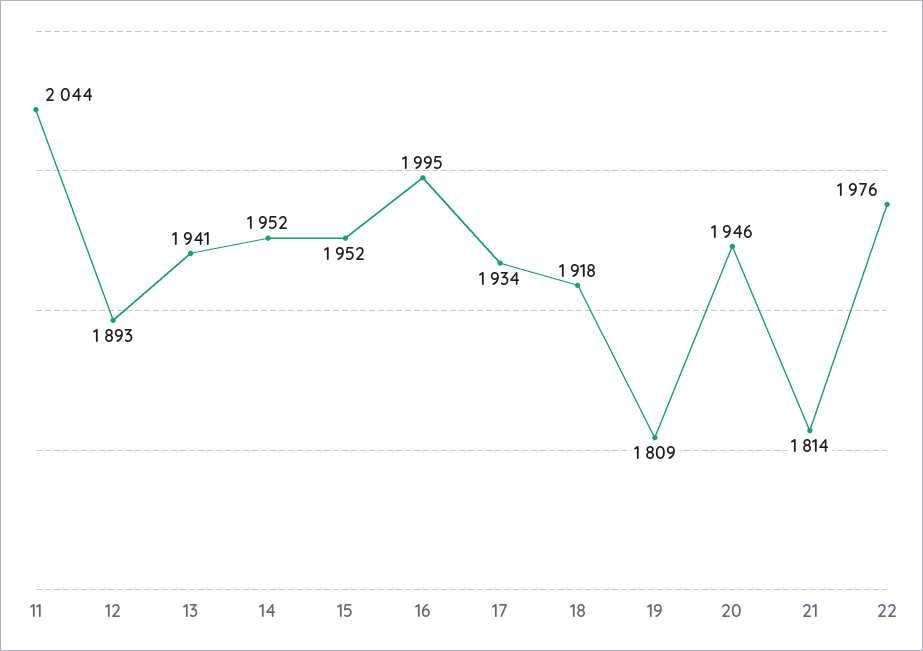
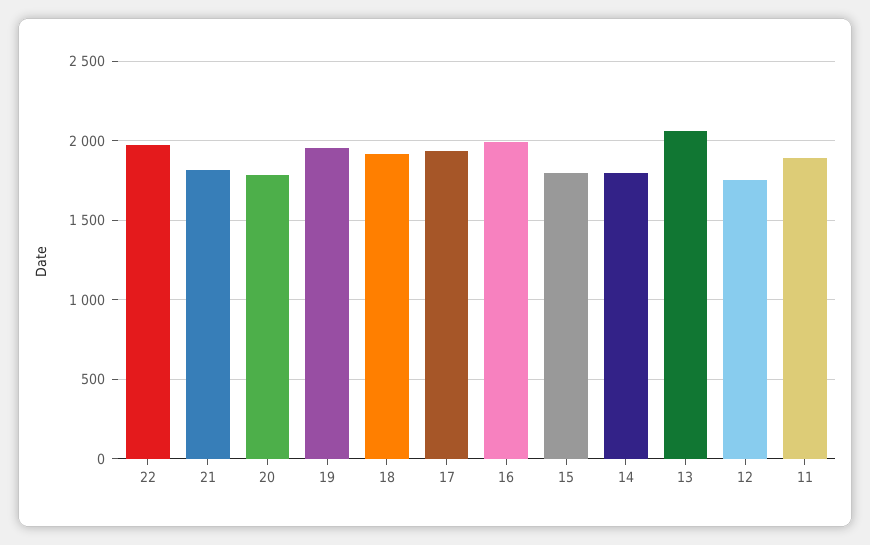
  {
-   "11": 2044,
+   "11": 1900,
-   "12": 1893,
+   "12": 1750,
-   "13": 1941,
+   "13": 2050,
-   "14": 1952,
+   "14": 1800,
-   "15": 1952,
+   "15": 1800,
    "16": 1995,
    "17": 1934,
    "18": 1918,
-   "19": 1809,
+   "19": 1950,
-   "20": 1946,
+   "20": 1800,
    "21": 1814,
    "22": 1976
  }

